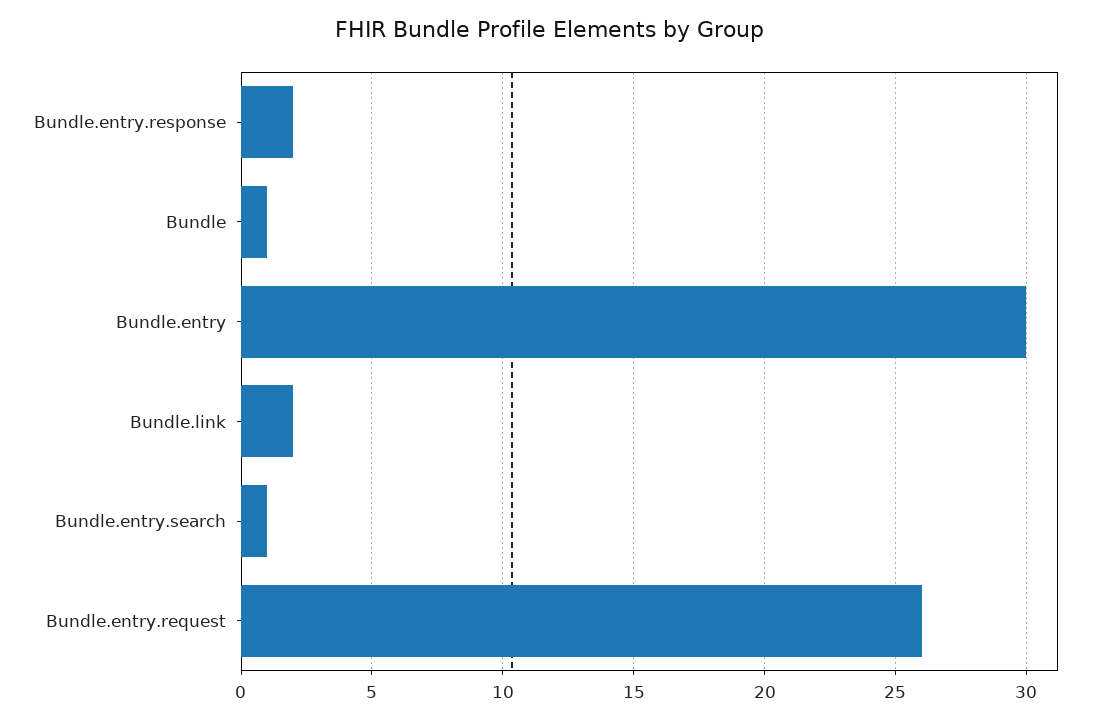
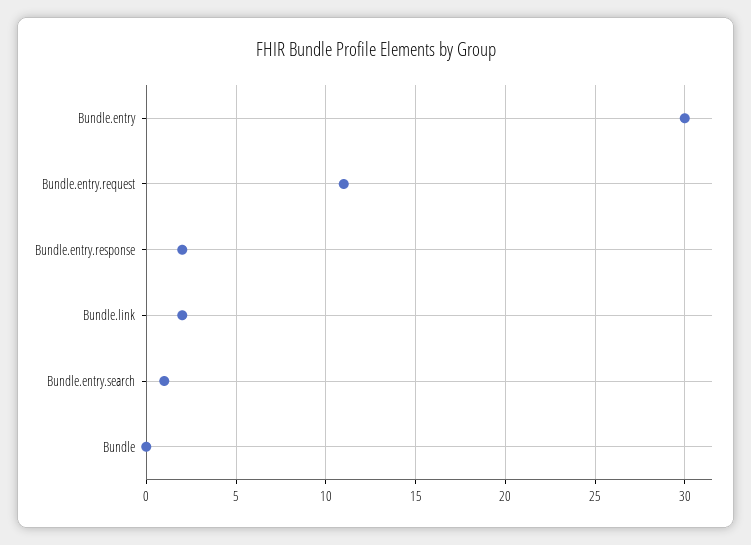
  {
    "Bundle.entry.response": 2,
-   "Bundle": 1,
+   "Bundle": 0,
    "Bundle.entry": 30,
    "Bundle.link": 2,
    "Bundle.entry.search": 1,
-   "Bundle.entry.request": 26
+   "Bundle.entry.request": 11
  }

